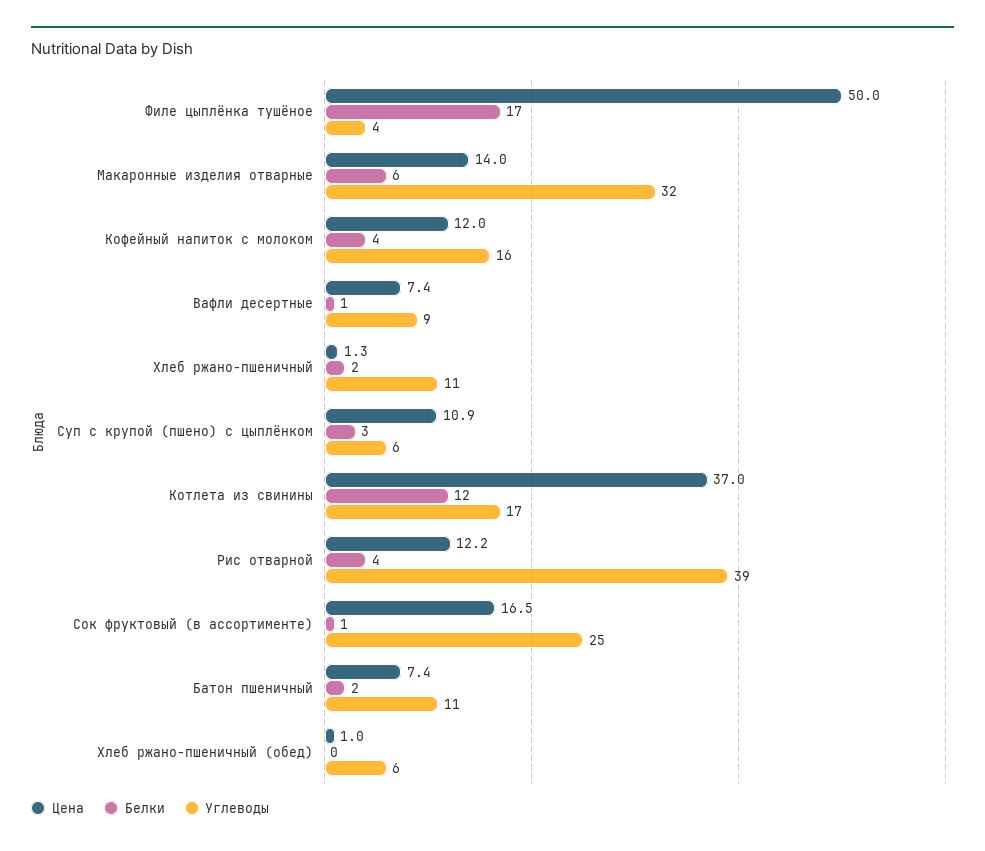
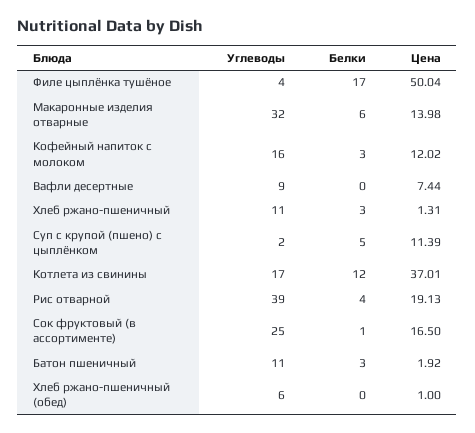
  {
    "Цена": {
      "Филе цыплёнка тушёное": 50.04,
      "Макаронные изделия отварные": 13.98,
      "Кофейный напиток с молоком": 12.02,
      "Вафли десертные": 7.44,
      "Хлеб ржано-пшеничный": 1.31,
-     "Суп с крупой (пшено) с цыплёнком": 10.9,
+     "Суп с крупой (пшено) с цыплёнком": 11.39,
      "Котлета из свинины": 37.01,
-     "Рис отварной": 12.2,
+     "Рис отварной": 19.13,
      "Сок фруктовый (в ассортименте)": 16.5,
-     "Батон пшеничный": 7.4,
+     "Батон пшеничный": 1.92,
      "Хлеб ржано-пшеничный (обед)": 1
    },
    "Белки": {
      "Филе цыплёнка тушёное": 17,
      "Макаронные изделия отварные": 6,
-     "Кофейный напиток с молоком": 4,
+     "Кофейный напиток с молоком": 3,
-     "Вафли десертные": 1,
+     "Вафли десертные": 0,
-     "Хлеб ржано-пшеничный": 2,
+     "Хлеб ржано-пшеничный": 3,
-     "Суп с крупой (пшено) с цыплёнком": 3,
+     "Суп с крупой (пшено) с цыплёнком": 5,
      "Котлета из свинины": 12,
      "Рис отварной": 4,
      "Сок фруктовый (в ассортименте)": 1,
-     "Батон пшеничный": 2,
+     "Батон пшеничный": 3,
      "Хлеб ржано-пшеничный (обед)": 0
    },
    "Углеводы": {
      "Филе цыплёнка тушёное": 4,
      "Макаронные изделия отварные": 32,
      "Кофейный напиток с молоком": 16,
      "Вафли десертные": 9,
      "Хлеб ржано-пшеничный": 11,
-     "Суп с крупой (пшено) с цыплёнком": 6,
+     "Суп с крупой (пшено) с цыплёнком": 2,
      "Котлета из свинины": 17,
      "Рис отварной": 39,
      "Сок фруктовый (в ассортименте)": 25,
      "Батон пшеничный": 11,
      "Хлеб ржано-пшеничный (обед)": 6
    }
  }

